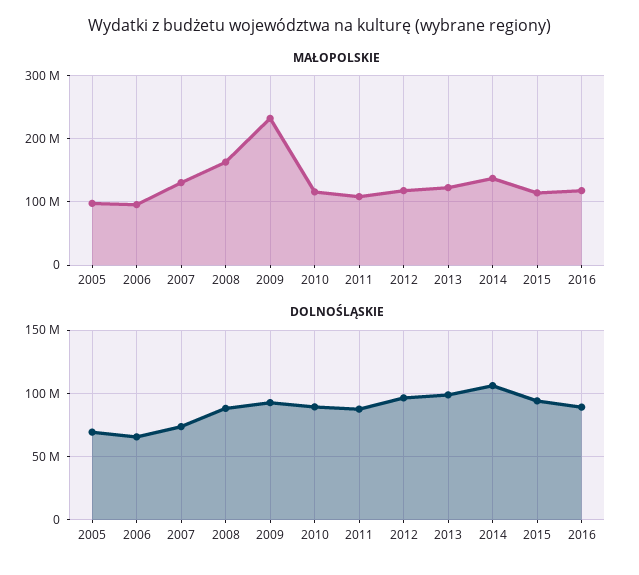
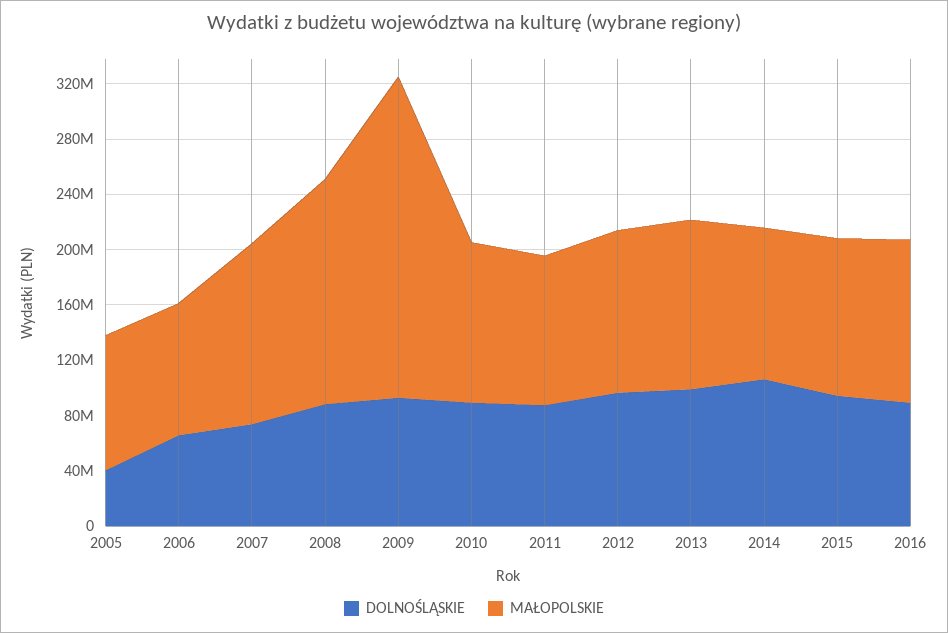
  {
    "MAŁOPOLSKIE": {
      "2005": 100000000,
      "2006": 100000000,
      "2007": 130000000,
      "2008": 160000000,
      "2009": 230000000,
      "2010": 120000000,
      "2011": 110000000,
      "2012": 120000000,
      "2013": 120000000,
-     "2014": 140000000,
+     "2014": 110000000,
      "2015": 110000000,
      "2016": 120000000
    },
    "DOLNOŚLĄSKIE": {
-     "2005": 70000000,
+     "2005": 40000000,
      "2006": 65000000,
      "2007": 75000000,
      "2008": 90000000,
      "2009": 95000000,
      "2010": 90000000,
      "2011": 90000000,
      "2012": 95000000,
      "2013": 100000000,
      "2014": 105000000,
      "2015": 95000000,
      "2016": 90000000
    }
  }

